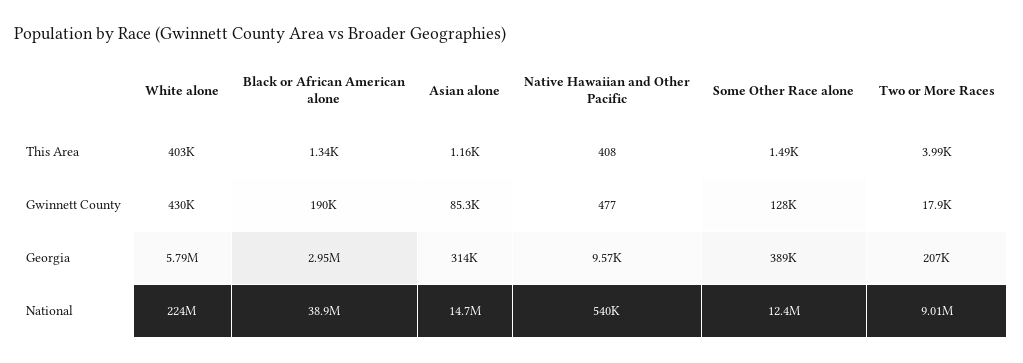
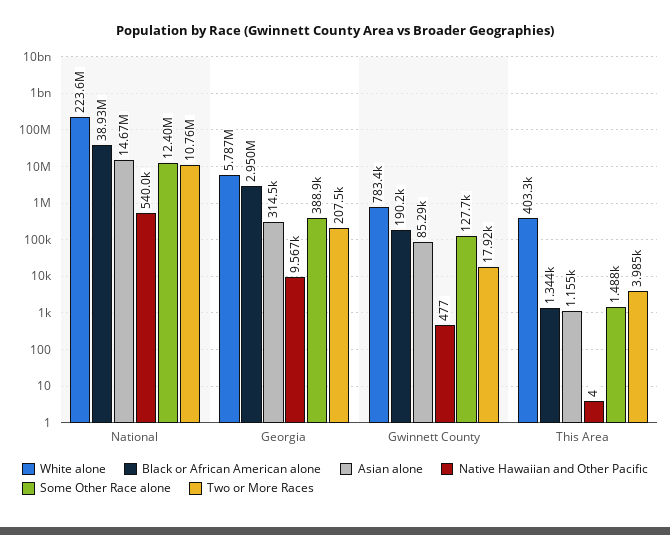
  {
    "White alone": {
      "This Area": 403300,
-     "Gwinnett County": 430000,
+     "Gwinnett County": 783400,
      "Georgia": 5787000,
      "National": 223600000
    },
    "Black or African American alone": {
      "This Area": 1344,
      "Gwinnett County": 190200,
      "Georgia": 2950000,
      "National": 38930000
    },
    "Asian alone": {
      "This Area": 1155,
      "Gwinnett County": 85290,
      "Georgia": 314500,
      "National": 14670000
    },
    "Native Hawaiian and Other Pacific": {
-     "This Area": 408,
+     "This Area": 4,
      "Gwinnett County": 477,
      "Georgia": 9567,
      "National": 540000
    },
    "Some Other Race alone": {
      "This Area": 1488,
      "Gwinnett County": 127700,
      "Georgia": 388900,
      "National": 12400000
    },
    "Two or More Races": {
      "This Area": 3985,
      "Gwinnett County": 17920,
      "Georgia": 207500,
-     "National": 9010000
+     "National": 10760000
    }
  }

